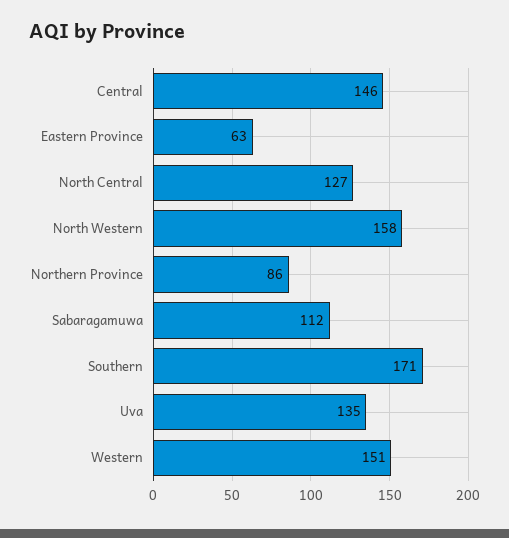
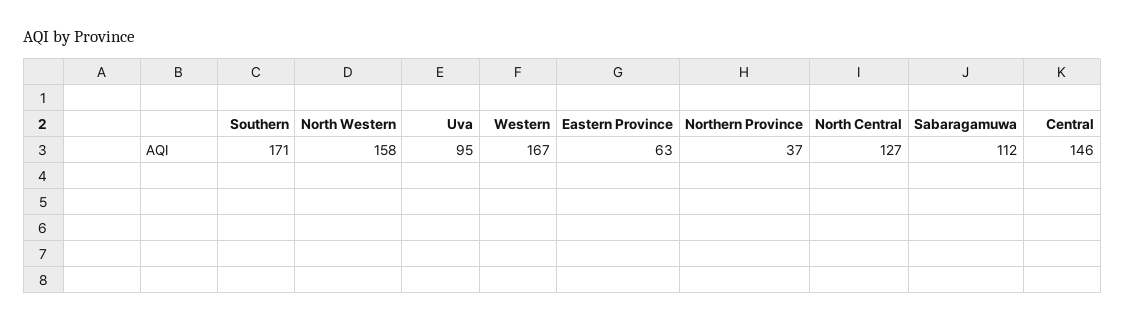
  {
    "Central": 146,
    "Eastern Province": 63,
    "North Central": 127,
    "North Western": 158,
-   "Northern Province": 86,
+   "Northern Province": 37,
    "Sabaragamuwa": 112,
    "Southern": 171,
-   "Uva": 135,
+   "Uva": 95,
-   "Western": 151
+   "Western": 167
  }

